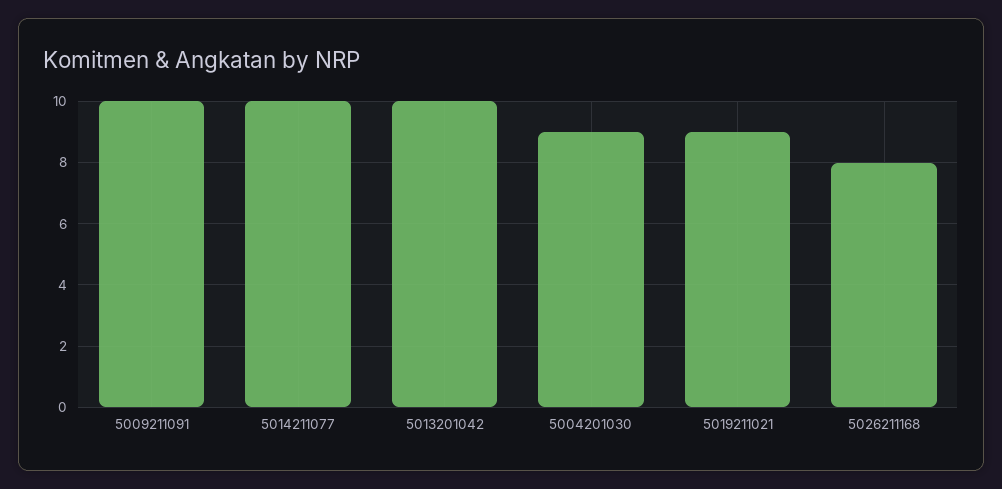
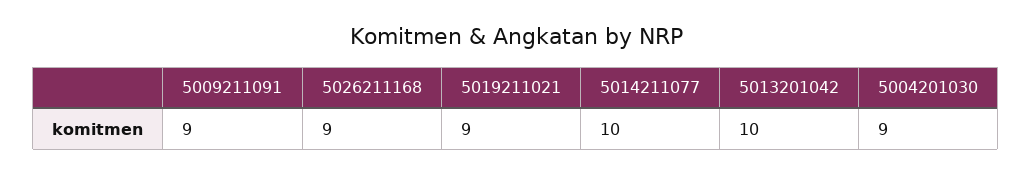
  {
-   "5009211091": 10,
+   "5009211091": 9,
    "5014211077": 10,
    "5013201042": 10,
    "5004201030": 9,
    "5019211021": 9,
-   "5026211168": 8
+   "5026211168": 9
  }

